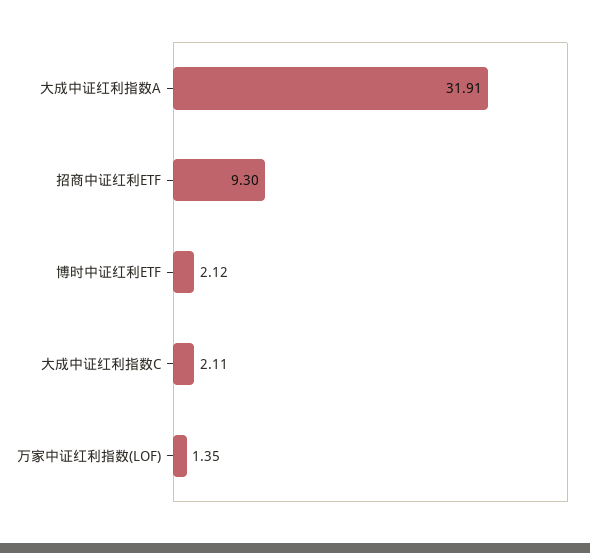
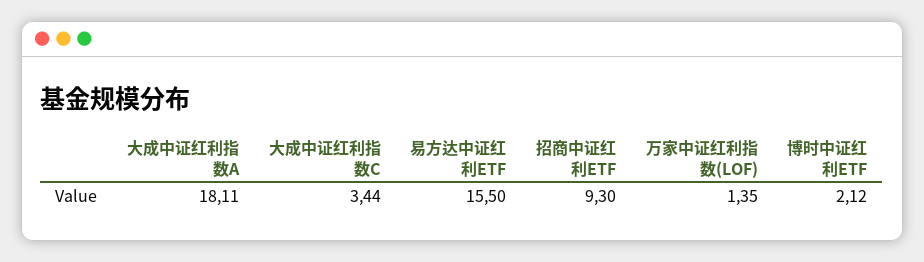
  {
-   "大成中证红利指数A": 31.91,
+   "大成中证红利指数A": 18.11,
    "招商中证红利ETF": 9.3,
    "博时中证红利ETF": 2.12,
-   "大成中证红利指数C": 2.11,
+   "大成中证红利指数C": 3.44,
-   "万家中证红利指数(LOF)": 1.35
+   "万家中证红利指数(LOF)": 1.35,
+   "易方达中证红利ETF": 15.5
  }

